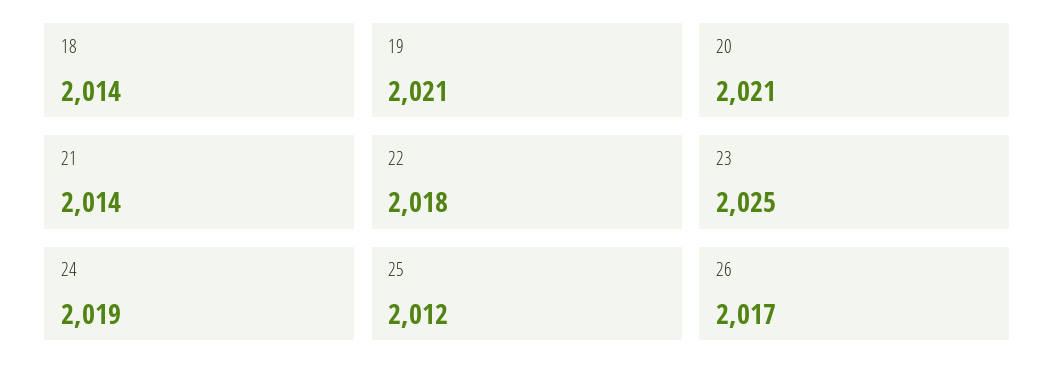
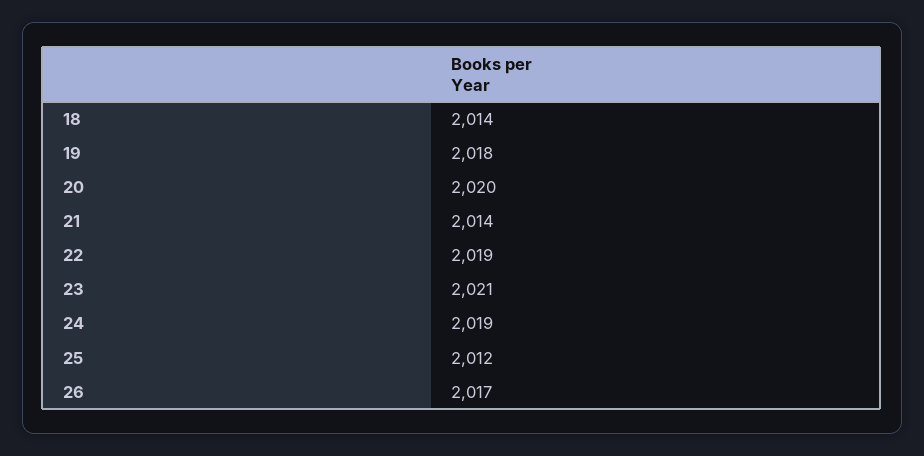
  {
    "18": 2014,
-   "19": 2021,
+   "19": 2018,
-   "20": 2021,
+   "20": 2020,
    "21": 2014,
-   "22": 2018,
+   "22": 2019,
-   "23": 2025,
+   "23": 2021,
    "24": 2019,
    "25": 2012,
    "26": 2017
  }

